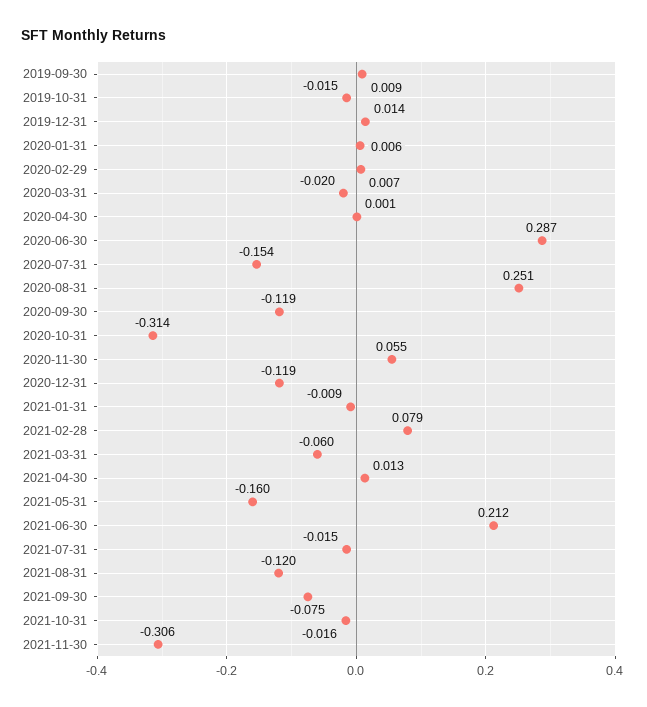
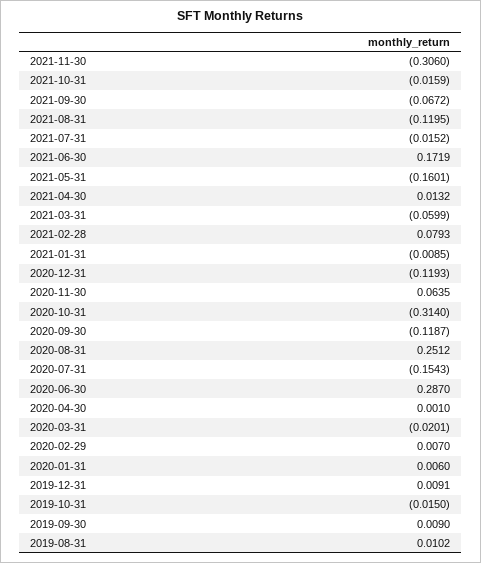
  {
    "2019-09-30": 0.009,
    "2019-10-31": -0.015,
-   "2019-12-31": 0.014,
+   "2019-12-31": 0.0091,
    "2020-01-31": 0.006,
    "2020-02-29": 0.007,
    "2020-03-31": -0.0201,
    "2020-04-30": 0.001,
    "2020-06-30": 0.287,
    "2020-07-31": -0.1543,
    "2020-08-31": 0.2512,
    "2020-09-30": -0.1187,
    "2020-10-31": -0.314,
-   "2020-11-30": 0.055,
+   "2020-11-30": 0.0635,
    "2020-12-31": -0.1193,
    "2021-01-31": -0.0085,
    "2021-02-28": 0.0793,
    "2021-03-31": -0.0599,
    "2021-04-30": 0.0132,
    "2021-05-31": -0.1601,
-   "2021-06-30": 0.212,
+   "2021-06-30": 0.1719,
    "2021-07-31": -0.0152,
    "2021-08-31": -0.1195,
-   "2021-09-30": -0.075,
+   "2021-09-30": -0.0672,
    "2021-10-31": -0.0159,
-   "2021-11-30": -0.306
+   "2021-11-30": -0.306,
+   "2019-08-31": 0.0102
  }

